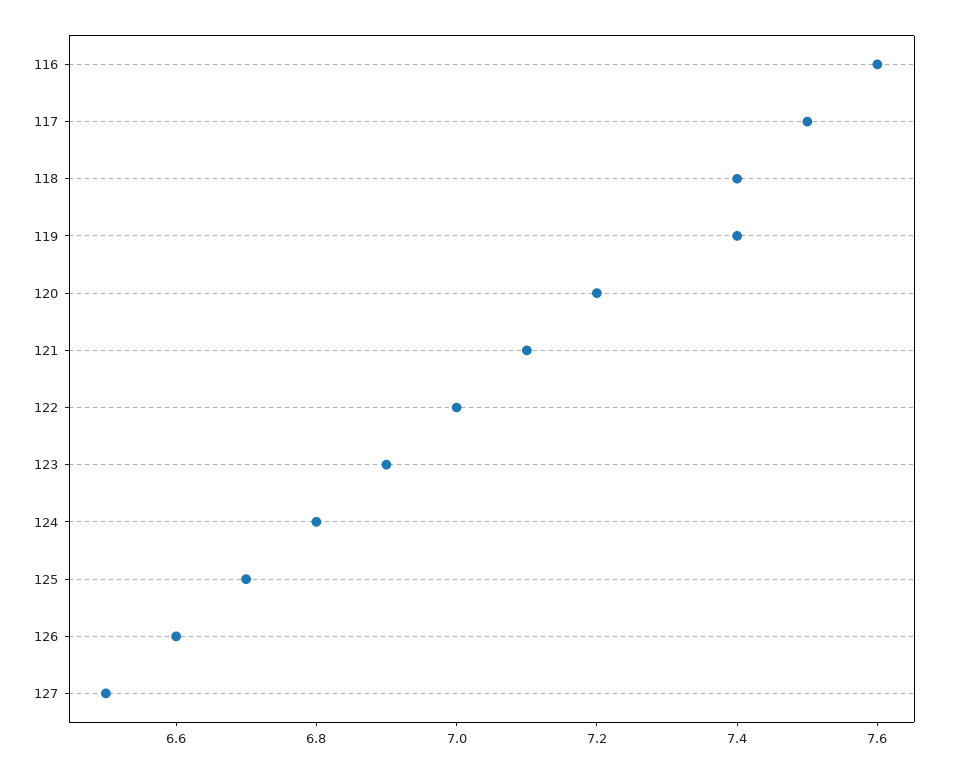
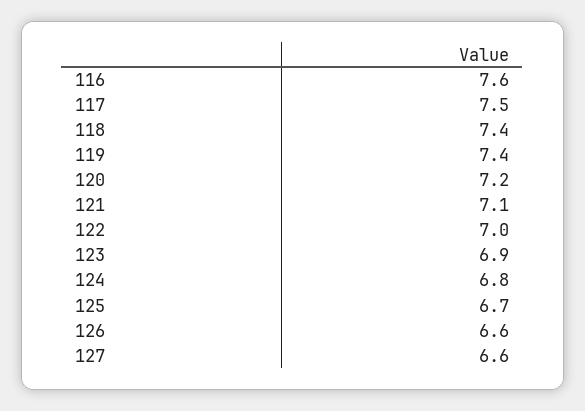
  {
    "116": 7.6,
    "117": 7.5,
    "118": 7.4,
    "119": 7.4,
    "120": 7.2,
    "121": 7.1,
    "122": 7,
    "123": 6.9,
    "124": 6.8,
    "125": 6.7,
    "126": 6.6,
-   "127": 6.5
+   "127": 6.6
  }

